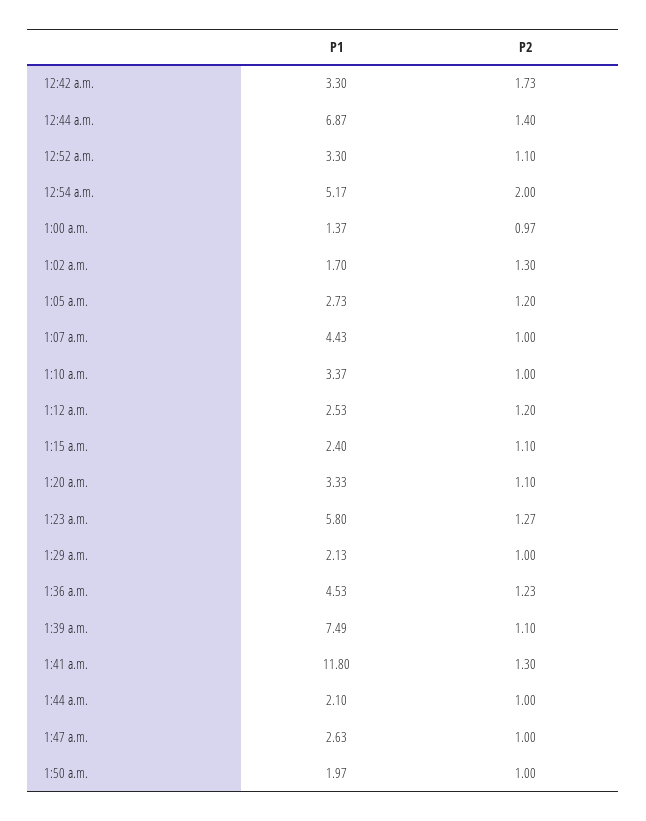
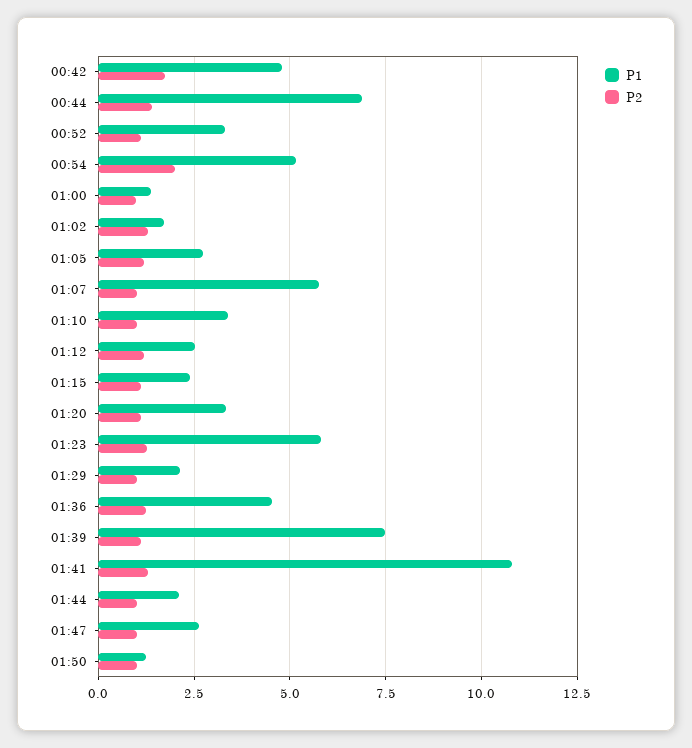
  {
    "P1": {
-     "12:42 a.m.": 3.3,
+     "12:42 a.m.": 4.75,
      "12:44 a.m.": 6.87,
      "12:52 a.m.": 3.3,
      "12:54 a.m.": 5.17,
      "1:00 a.m.": 1.37,
      "1:02 a.m.": 1.7,
      "1:05 a.m.": 2.73,
-     "1:07 a.m.": 4.43,
+     "1:07 a.m.": 5.75,
      "1:10 a.m.": 3.37,
      "1:12 a.m.": 2.53,
      "1:15 a.m.": 2.4,
      "1:20 a.m.": 3.33,
      "1:23 a.m.": 5.8,
      "1:29 a.m.": 2.13,
      "1:36 a.m.": 4.53,
      "1:39 a.m.": 7.49,
-     "1:41 a.m.": 11.8,
+     "1:41 a.m.": 10.75,
      "1:44 a.m.": 2.1,
      "1:47 a.m.": 2.63,
-     "1:50 a.m.": 1.97
+     "1:50 a.m.": 1.25
    },
    "P2": {
      "12:42 a.m.": 1.73,
      "12:44 a.m.": 1.4,
      "12:52 a.m.": 1.1,
      "12:54 a.m.": 2,
      "1:00 a.m.": 0.97,
      "1:02 a.m.": 1.3,
      "1:05 a.m.": 1.2,
      "1:07 a.m.": 1,
      "1:10 a.m.": 1,
      "1:12 a.m.": 1.2,
      "1:15 a.m.": 1.1,
      "1:20 a.m.": 1.1,
      "1:23 a.m.": 1.27,
      "1:29 a.m.": 1,
      "1:36 a.m.": 1.23,
      "1:39 a.m.": 1.1,
      "1:41 a.m.": 1.3,
      "1:44 a.m.": 1,
      "1:47 a.m.": 1,
      "1:50 a.m.": 1
    }
  }

